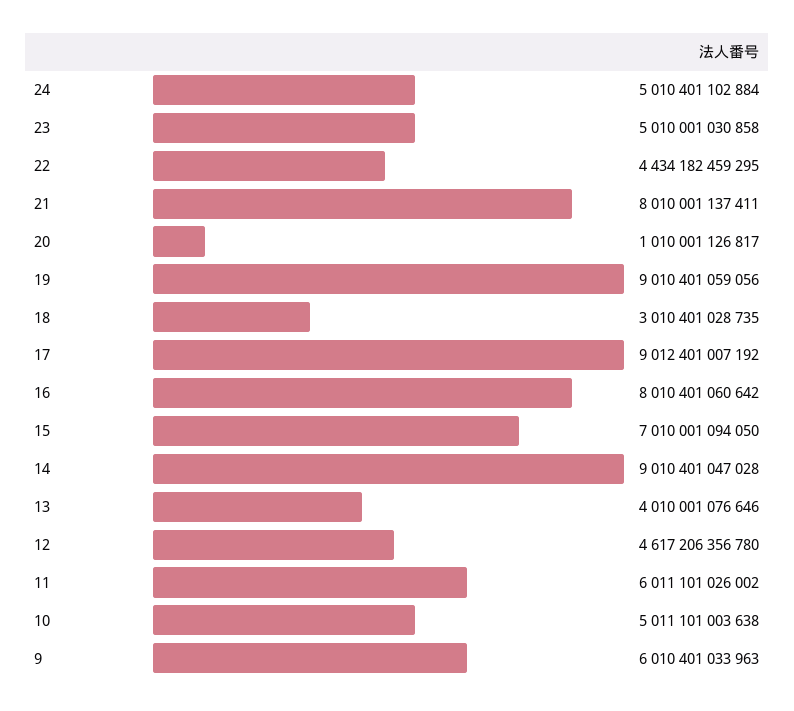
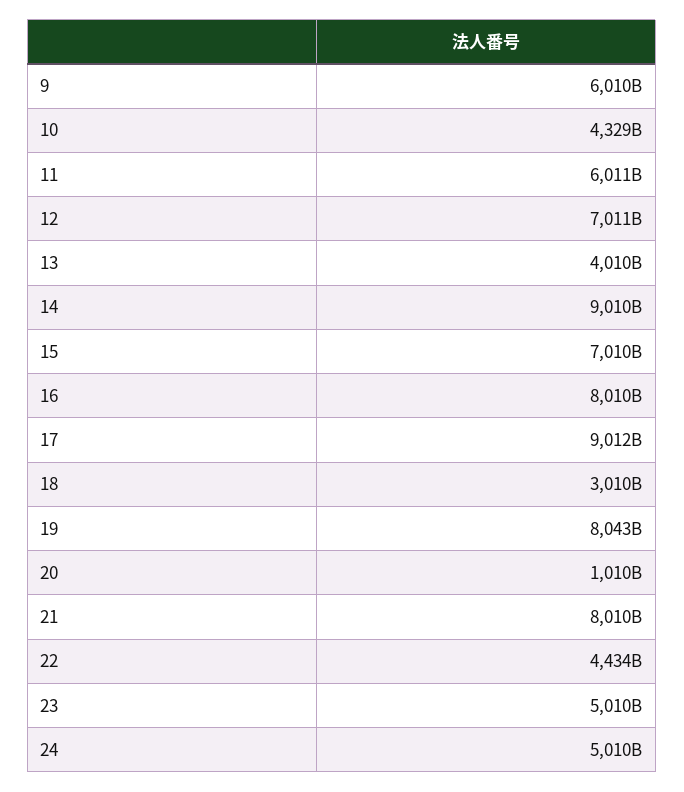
  {
    "24": 5010401102884,
    "23": 5010001030858,
    "22": 4434182459295,
    "21": 8010001137411,
    "20": 1010001126817,
-   "19": 9010401059056,
+   "19": 8043000000000,
    "18": 3010401028735,
    "17": 9012401007192,
    "16": 8010401060642,
    "15": 7010001094050,
    "14": 9010401047028,
    "13": 4010001076646,
-   "12": 4617206356780,
+   "12": 7011000000000,
    "11": 6011101026002,
-   "10": 5011101003638,
+   "10": 4329000000000,
    "9": 6010401033963
  }

